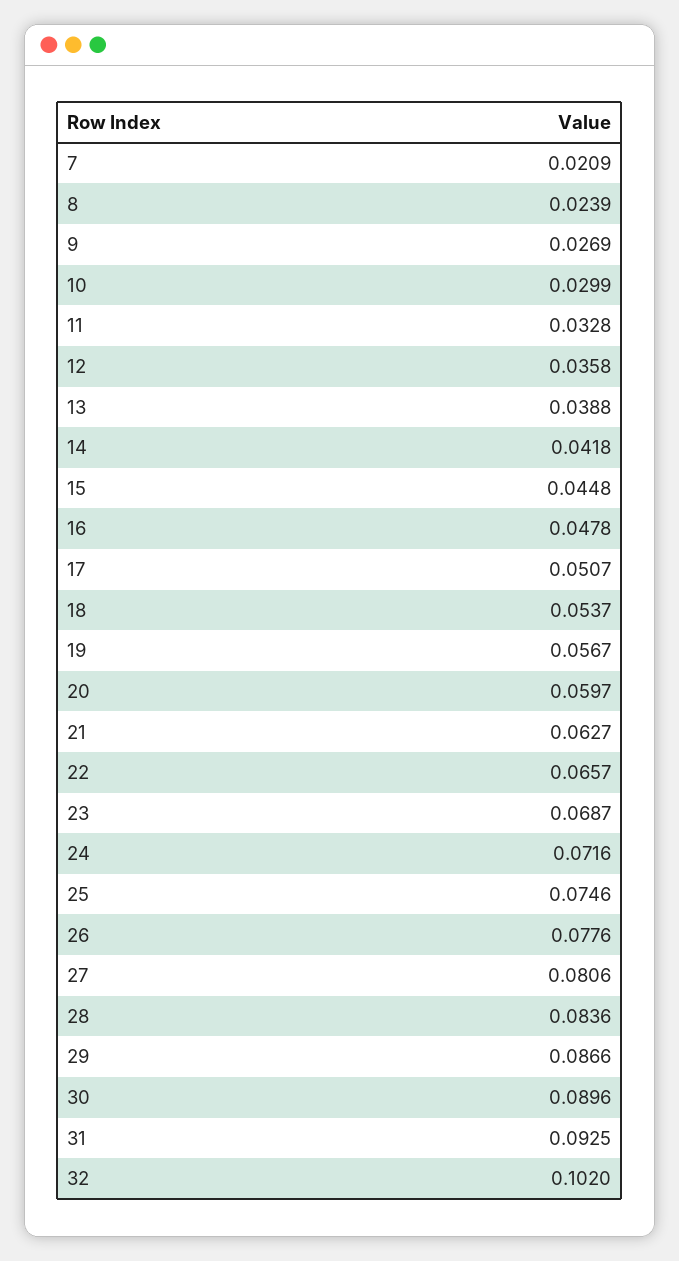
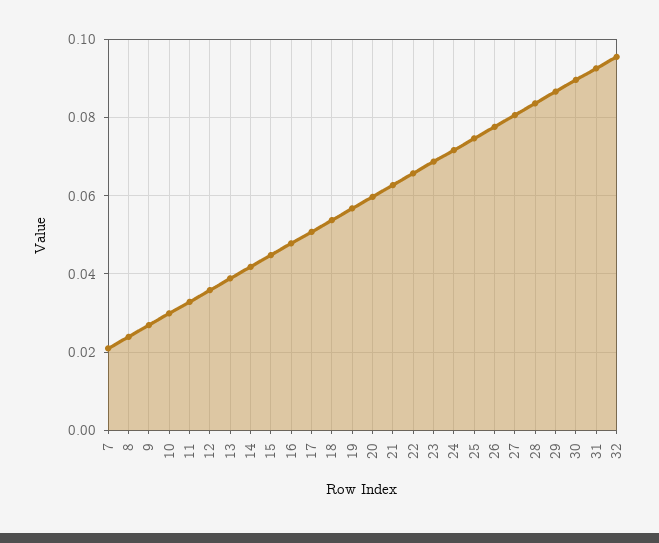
  {
    "7": 0.0209,
    "8": 0.0239,
    "9": 0.0269,
    "10": 0.0299,
    "11": 0.0328,
    "12": 0.0358,
    "13": 0.0388,
    "14": 0.0418,
    "15": 0.0448,
    "16": 0.0478,
    "17": 0.0507,
    "18": 0.0537,
    "19": 0.0567,
    "20": 0.0597,
    "21": 0.0627,
    "22": 0.0657,
    "23": 0.0687,
    "24": 0.0716,
    "25": 0.0746,
    "26": 0.0776,
    "27": 0.0806,
    "28": 0.0836,
    "29": 0.0866,
    "30": 0.0896,
    "31": 0.0925,
-   "32": 0.102
+   "32": 0.096
  }

